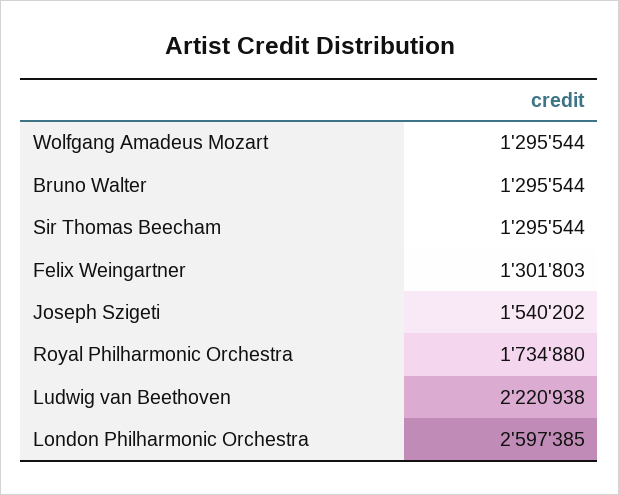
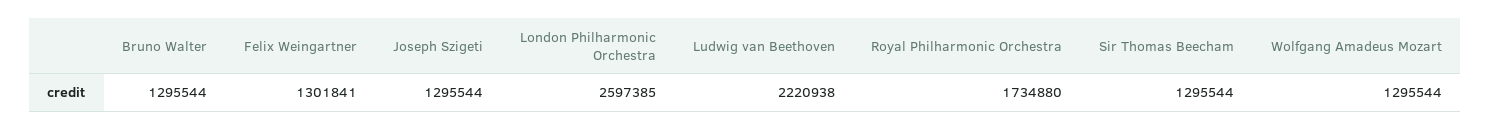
  {
    "Wolfgang Amadeus Mozart": 1295544,
    "Bruno Walter": 1295544,
    "Sir Thomas Beecham": 1295544,
-   "Felix Weingartner": 1301803,
+   "Felix Weingartner": 1301841,
-   "Joseph Szigeti": 1540202,
+   "Joseph Szigeti": 1295544,
    "Royal Philharmonic Orchestra": 1734880,
    "Ludwig van Beethoven": 2220938,
    "London Philharmonic Orchestra": 2597385
  }

